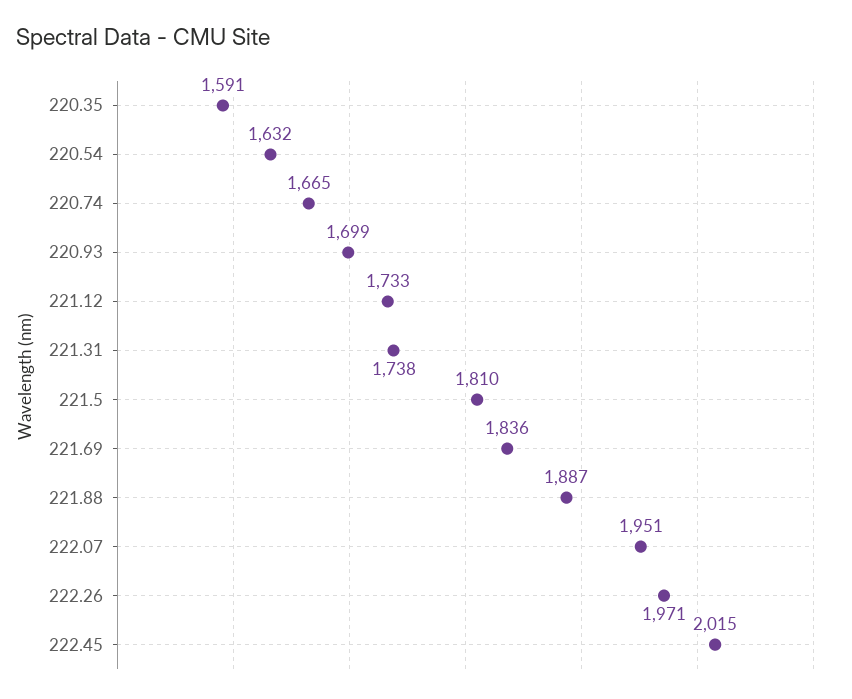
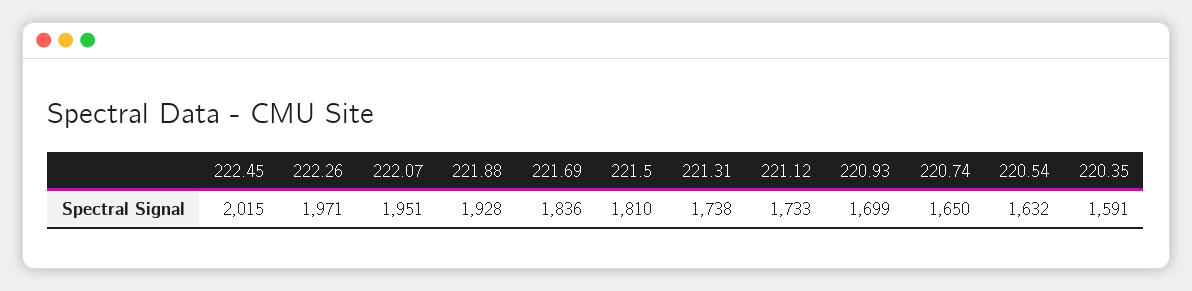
  {
    "220.35": 1591,
    "220.54": 1632,
-   "220.74": 1665,
+   "220.74": 1650,
    "220.93": 1699,
    "221.12": 1733,
    "221.31": 1738,
    "221.5": 1810,
    "221.69": 1836,
-   "221.88": 1887,
+   "221.88": 1928,
    "222.07": 1951,
    "222.26": 1971,
    "222.45": 2015
  }

